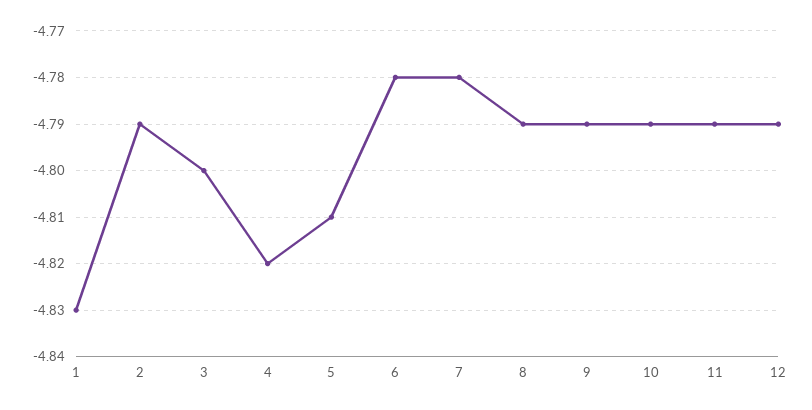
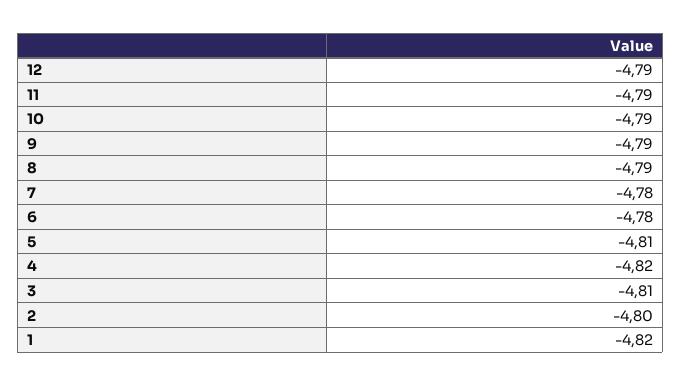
  {
-   "1": -4.83,
+   "1": -4.82,
-   "2": -4.79,
+   "2": -4.8,
-   "3": -4.8,
+   "3": -4.81,
    "4": -4.82,
    "5": -4.81,
    "6": -4.78,
    "7": -4.78,
    "8": -4.79,
    "9": -4.79,
    "10": -4.79,
    "11": -4.79,
    "12": -4.79
  }

